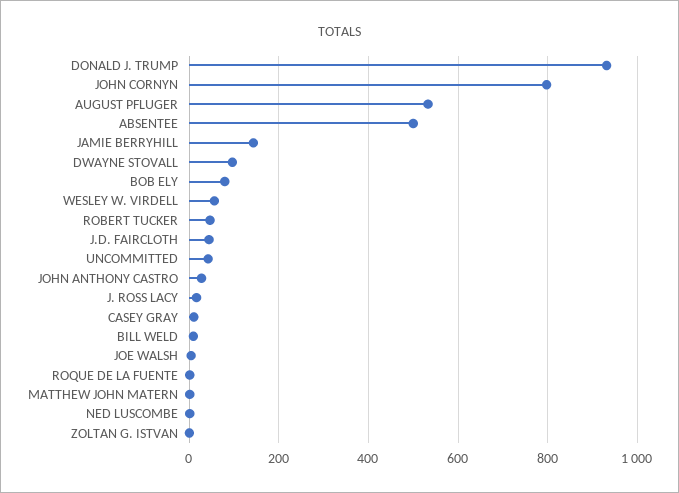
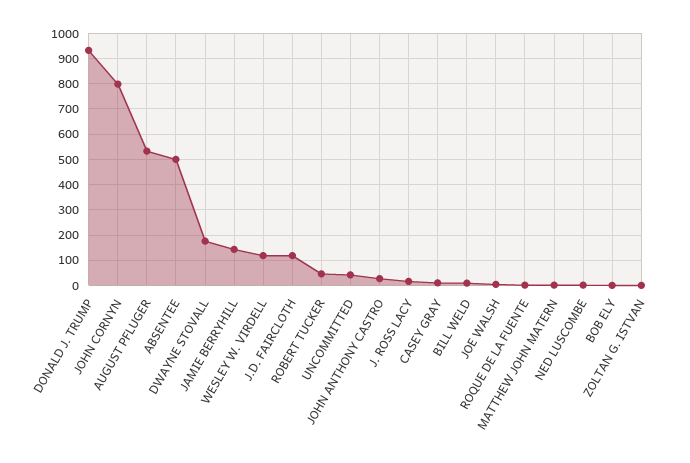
  {
    "DONALD J. TRUMP": 940,
    "JOHN CORNYN": 800,
    "AUGUST PFLUGER": 540,
    "ABSENTEE": 500,
    "JAMIE BERRYHILL": 140,
-   "DWAYNE STOVALL": 100,
+   "DWAYNE STOVALL": 175,
-   "BOB ELY": 80,
+   "BOB ELY": 0,
-   "WESLEY W. VIRDELL": 60,
+   "WESLEY W. VIRDELL": 125,
    "ROBERT TUCKER": 40,
-   "J.D. FAIRCLOTH": 40,
+   "J.D. FAIRCLOTH": 125,
    "UNCOMMITTED": 40,
    "JOHN ANTHONY CASTRO": 20,
    "J. ROSS LACY": 20,
    "CASEY GRAY": 20,
    "BILL WELD": 0,
    "JOE WALSH": 0,
    "ROQUE DE LA FUENTE": 0,
    "MATTHEW JOHN MATERN": 0,
    "NED LUSCOMBE": 0,
    "ZOLTAN G. ISTVAN": 0
  }

